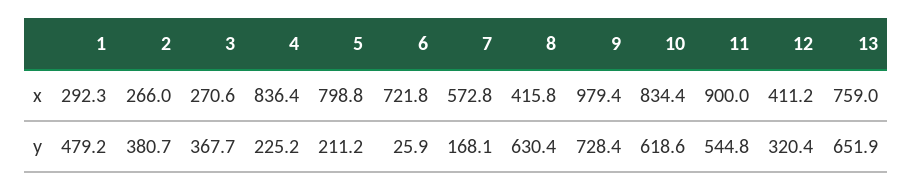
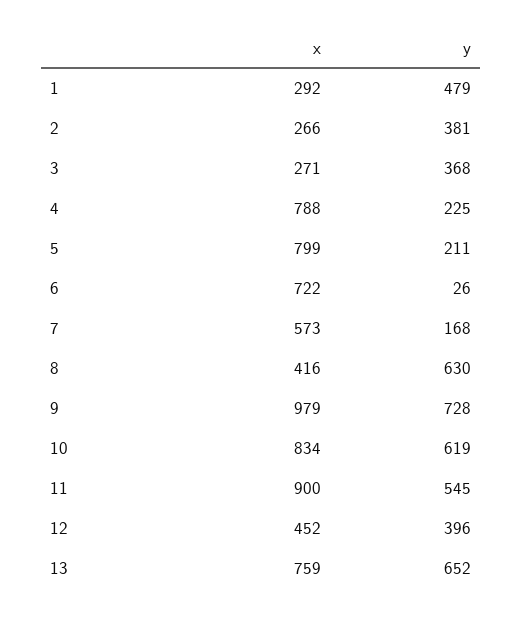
  {
    "1": {
      "x": 292.3,
      "y": 479.2
    },
    "2": {
      "x": 266,
      "y": 380.7
    },
    "3": {
      "x": 270.6,
      "y": 367.7
    },
    "4": {
-     "x": 836.4,
+     "x": 788,
      "y": 225.2
    },
    "5": {
      "x": 798.8,
      "y": 211.2
    },
    "6": {
      "x": 721.8,
      "y": 25.9
    },
    "7": {
      "x": 572.8,
      "y": 168.1
    },
    "8": {
      "x": 415.8,
      "y": 630.4
    },
    "9": {
      "x": 979.4,
      "y": 728.4
    },
    "10": {
      "x": 834.4,
      "y": 618.6
    },
    "11": {
      "x": 900,
      "y": 544.8
    },
    "12": {
-     "x": 411.2,
+     "x": 452,
-     "y": 320.4
+     "y": 396
    },
    "13": {
      "x": 759,
      "y": 651.9
    }
  }

